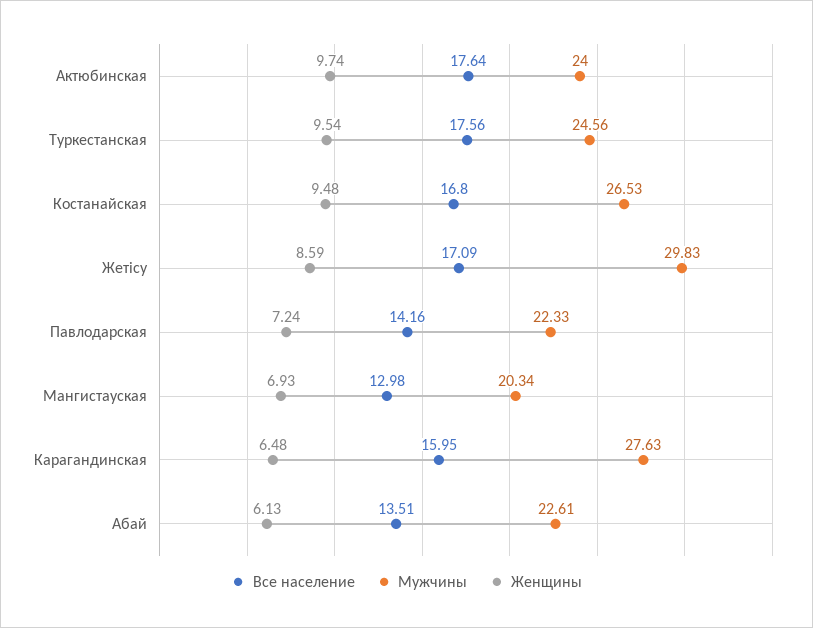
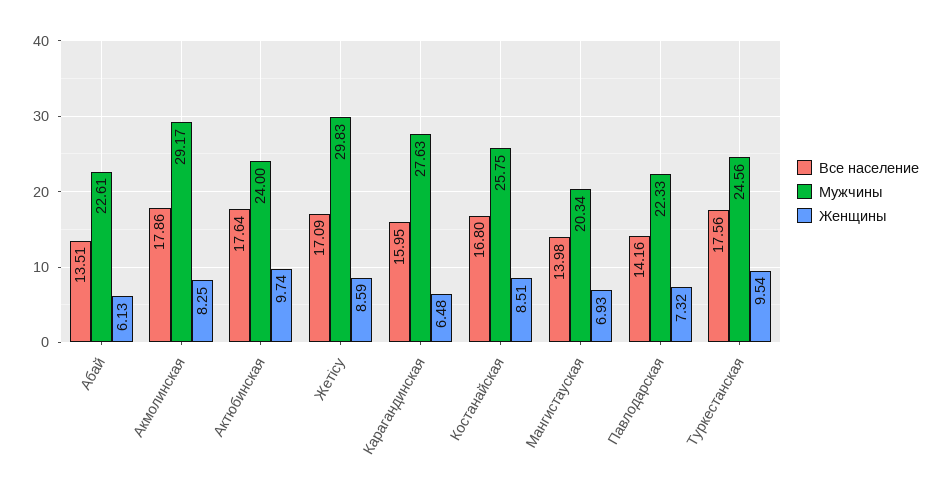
  {
    "Все население": {
      "Актюбинская": 17.64,
      "Туркестанская": 17.56,
      "Костанайская": 16.8,
      "Жетісу": 17.09,
      "Павлодарская": 14.16,
-     "Мангистауская": 12.98,
+     "Мангистауская": 13.98,
      "Карагандинская": 15.95,
-     "Абай": 13.51
+     "Абай": 13.51,
+     "Акмолинская": 17.86
    },
    "Мужчины": {
      "Актюбинская": 24,
      "Туркестанская": 24.56,
-     "Костанайская": 26.53,
+     "Костанайская": 25.75,
      "Жетісу": 29.83,
      "Павлодарская": 22.33,
      "Мангистауская": 20.34,
      "Карагандинская": 27.63,
-     "Абай": 22.61
+     "Абай": 22.61,
+     "Акмолинская": 29.17
    },
    "Женщины": {
      "Актюбинская": 9.74,
      "Туркестанская": 9.54,
-     "Костанайская": 9.48,
+     "Костанайская": 8.51,
      "Жетісу": 8.59,
-     "Павлодарская": 7.24,
+     "Павлодарская": 7.32,
      "Мангистауская": 6.93,
      "Карагандинская": 6.48,
-     "Абай": 6.13
+     "Абай": 6.13,
+     "Акмолинская": 8.25
    }
  }

